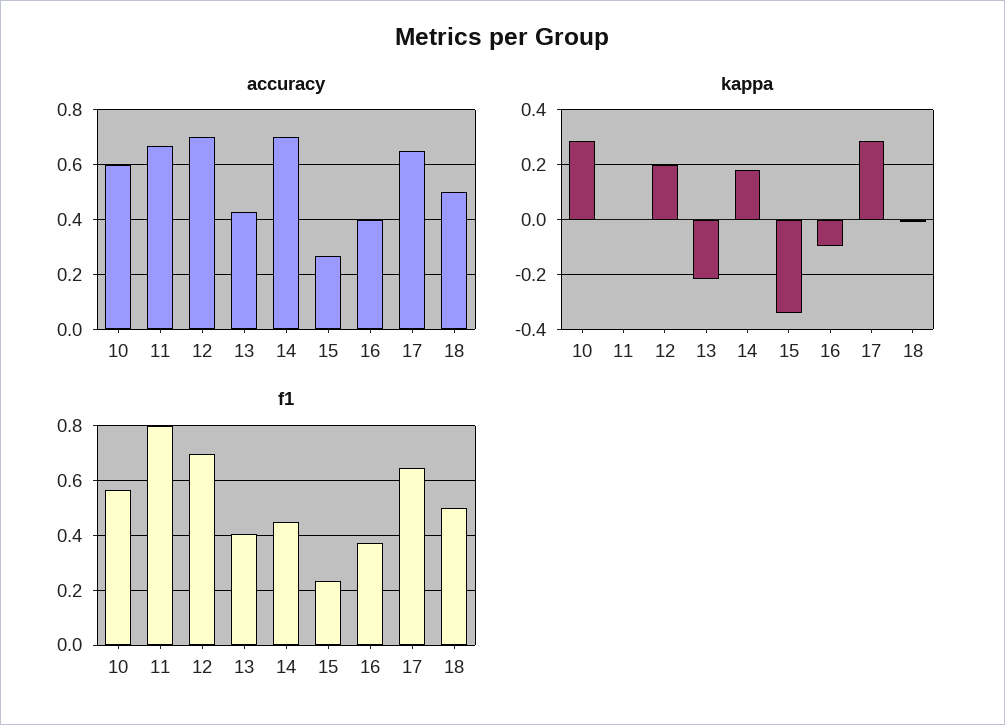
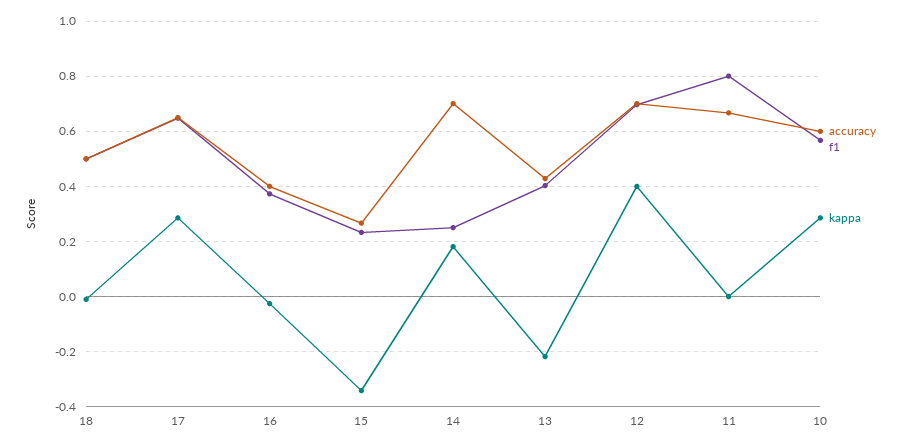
  {
    "accuracy": {
      "10": 0.6,
      "11": 0.675,
      "12": 0.7,
      "13": 0.425,
      "14": 0.7,
      "15": 0.275,
      "16": 0.4,
      "17": 0.65,
      "18": 0.5
    },
    "kappa": {
      "10": 0.275,
      "11": 0,
-     "12": 0.2,
+     "12": 0.4,
      "13": -0.225,
      "14": 0.175,
      "15": -0.35,
-     "16": -0.1,
+     "16": -0.025,
      "17": 0.275,
      "18": 0
    },
    "f1": {
      "10": 0.575,
      "11": 0.8,
      "12": 0.7,
      "13": 0.4,
-     "14": 0.45,
+     "14": 0.25,
      "15": 0.225,
      "16": 0.375,
      "17": 0.65,
      "18": 0.5
    }
  }

